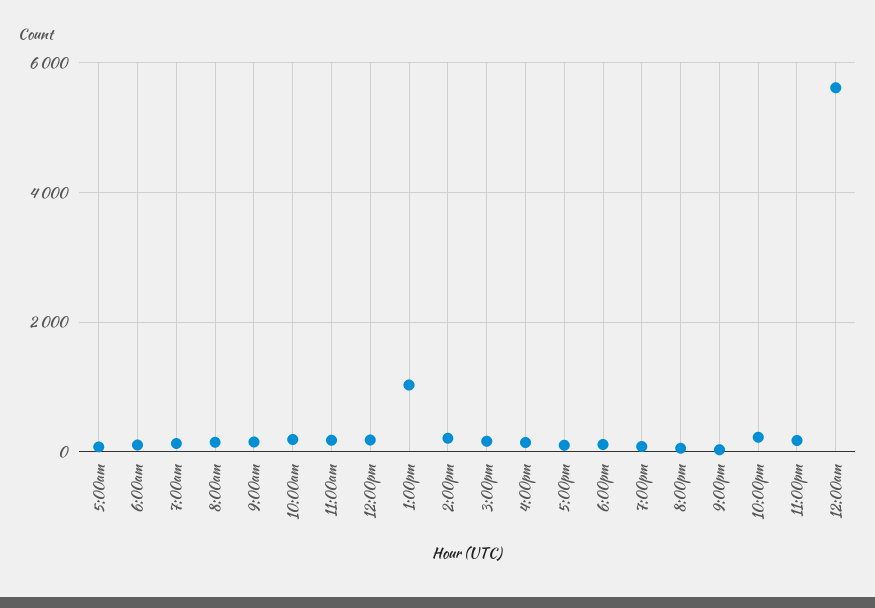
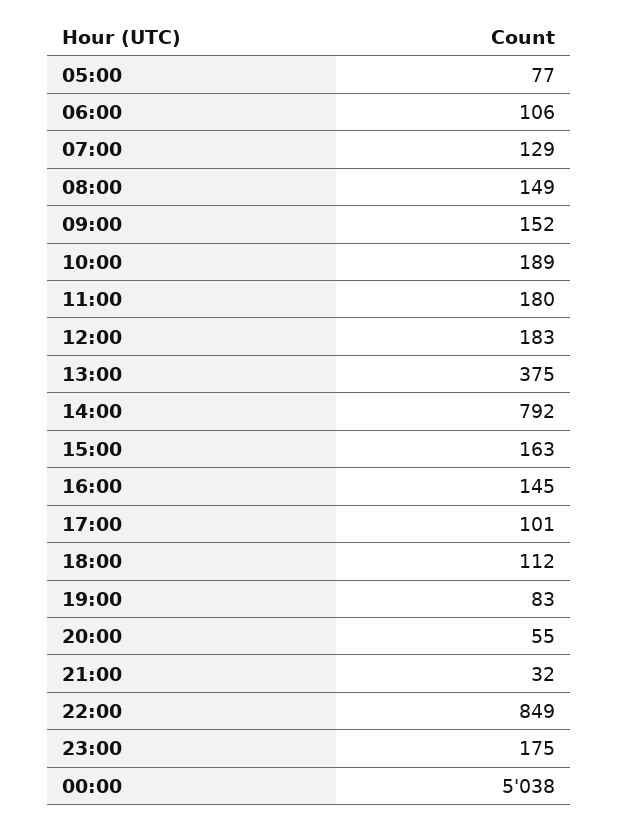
  {
    "5:00am": 77,
    "6:00am": 106,
    "7:00am": 129,
    "8:00am": 149,
    "9:00am": 152,
    "10:00am": 189,
    "11:00am": 180,
    "12:00pm": 183,
-   "1:00pm": 1000,
+   "1:00pm": 375,
-   "2:00pm": 200,
+   "2:00pm": 792,
    "3:00pm": 163,
    "4:00pm": 145,
    "5:00pm": 101,
    "6:00pm": 112,
    "7:00pm": 83,
    "8:00pm": 55,
    "9:00pm": 32,
-   "10:00pm": 200,
+   "10:00pm": 849,
    "11:00pm": 175,
-   "12:00am": 5600
+   "12:00am": 5038
  }

